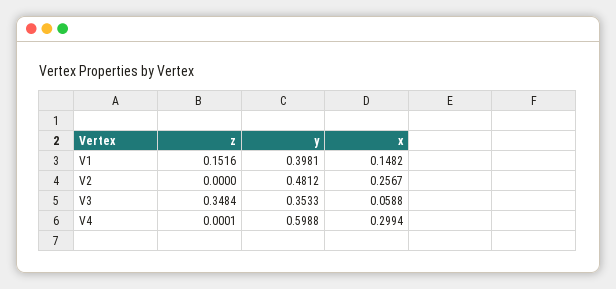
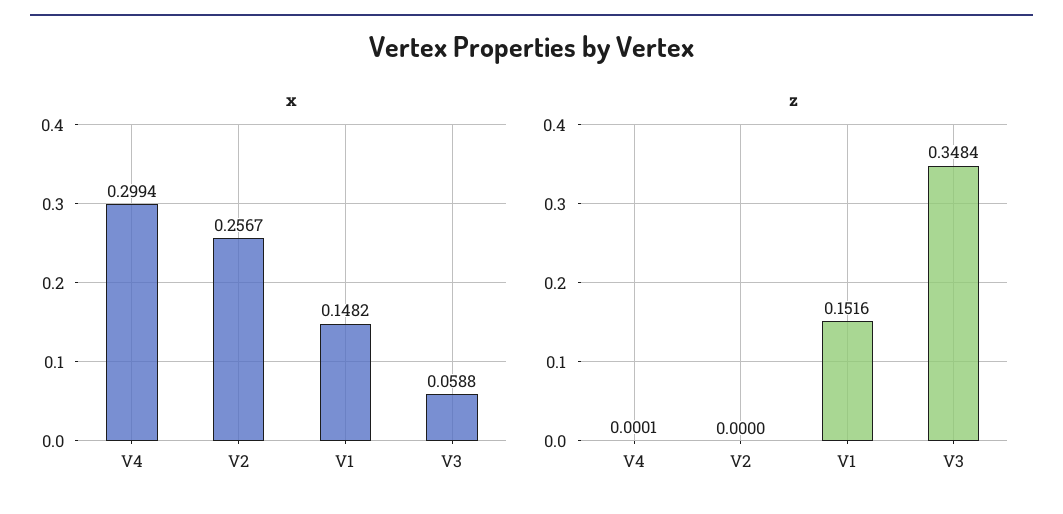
  {
    "z": {
      "V1": 0.1516,
      "V2": 0,
      "V3": 0.3484,
      "V4": 0.0001
    },
-   "y": {
-     "V1": 0.3981,
-     "V2": 0.4812,
-     "V3": 0.3533,
-     "V4": 0.5988
-   },
    "x": {
      "V1": 0.1482,
      "V2": 0.2567,
      "V3": 0.0588,
      "V4": 0.2994
    }
  }

